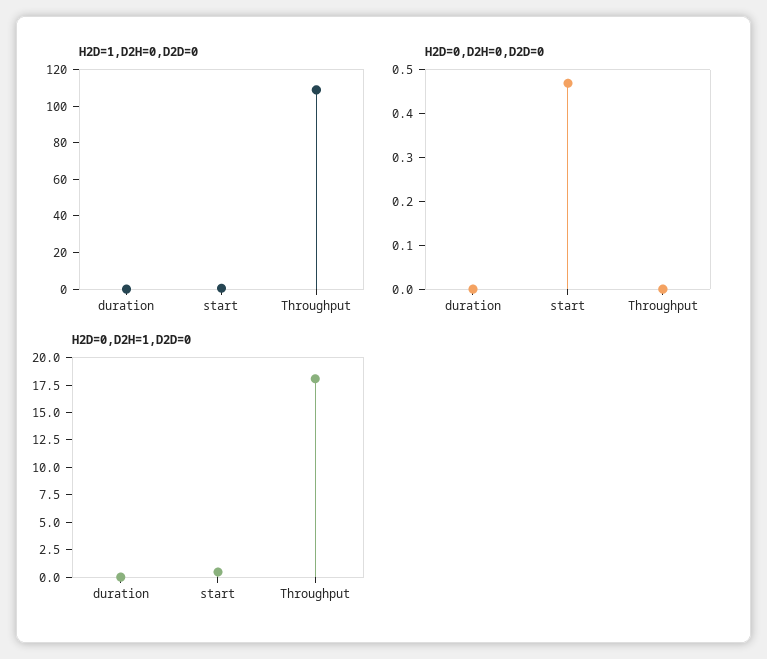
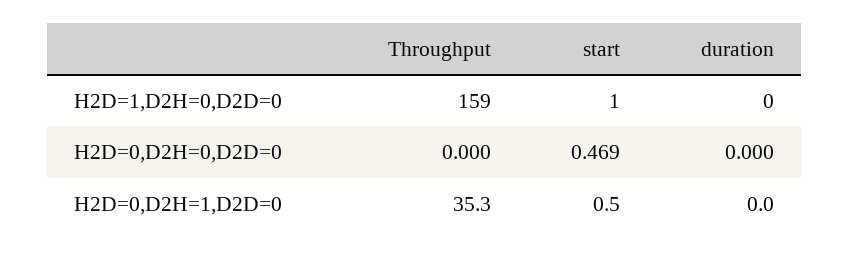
  {
    "H2D=1,D2H=0,D2D=0": {
      "duration": 0,
      "start": 1,
-     "Throughput": 110
+     "Throughput": 159
    },
    "H2D=0,D2H=0,D2D=0": {
      "duration": 0,
      "start": 0.469,
      "Throughput": 0
    },
    "H2D=0,D2H=1,D2D=0": {
      "duration": 0,
      "start": 0.5,
-     "Throughput": 17.5
+     "Throughput": 35.3
    }
  }

